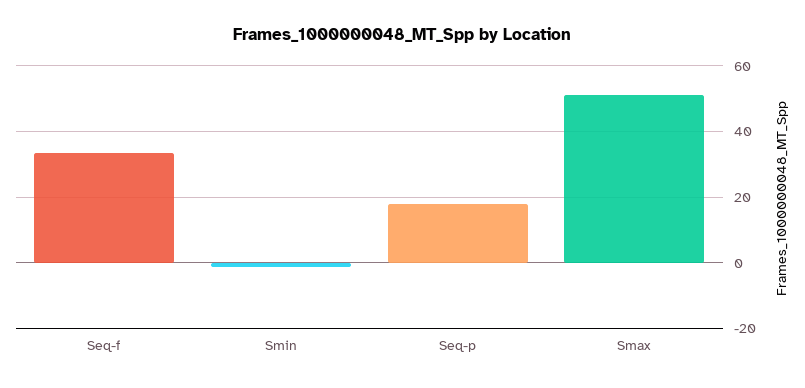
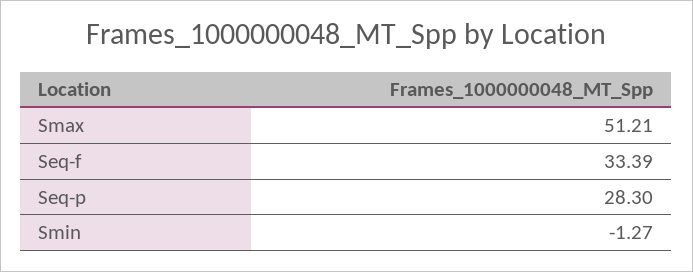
  {
    "Seq-f": 33.39,
    "Smin": -1.27,
-   "Seq-p": 18,
+   "Seq-p": 28.3,
    "Smax": 51.21
  }

